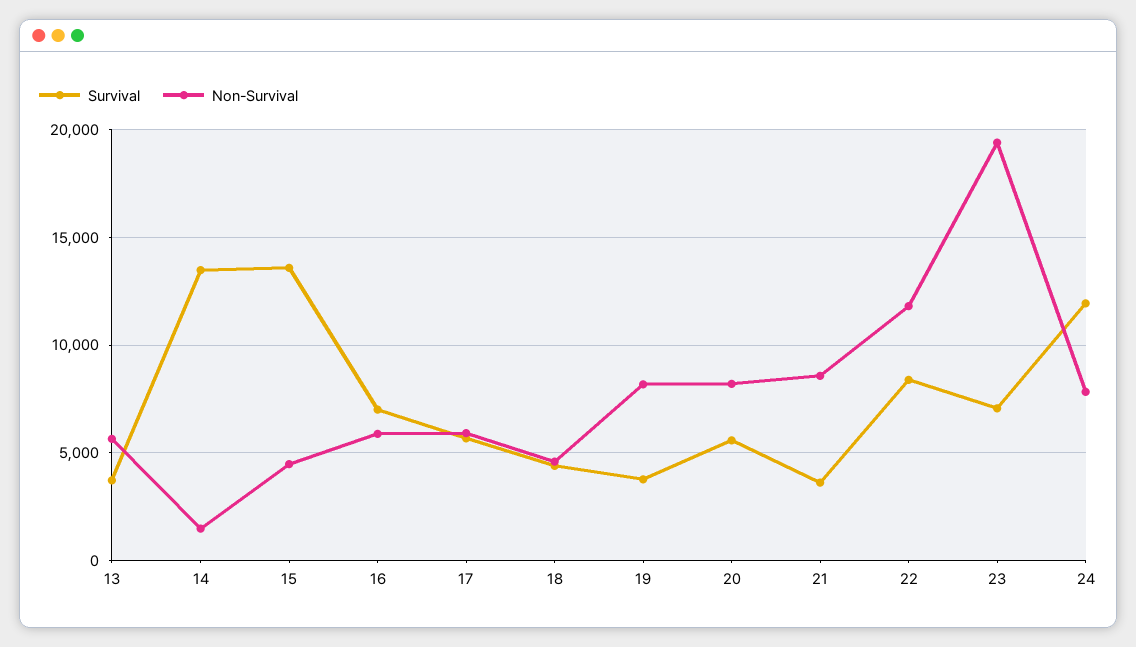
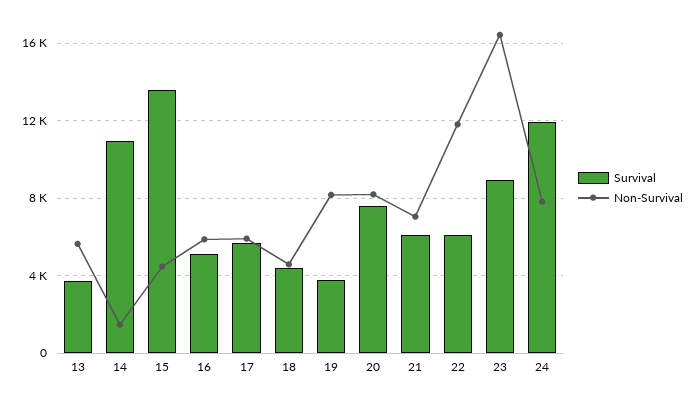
  {
    "Survival": {
      "13": 3500,
-     "14": 13500,
+     "14": 11000,
      "15": 13500,
-     "16": 7000,
+     "16": 5000,
      "17": 5500,
      "18": 4500,
      "19": 4000,
-     "20": 5500,
+     "20": 7500,
-     "21": 3500,
+     "21": 6000,
-     "22": 8500,
+     "22": 6000,
-     "23": 7000,
+     "23": 9000,
      "24": 12000
    },
    "Non-Survival": {
      "13": 5500,
      "14": 1500,
      "15": 4500,
      "16": 6000,
      "17": 6000,
      "18": 4500,
      "19": 8000,
      "20": 8000,
-     "21": 8500,
+     "21": 7000,
      "22": 12000,
-     "23": 19500,
+     "23": 16500,
      "24": 8000
    }
  }

